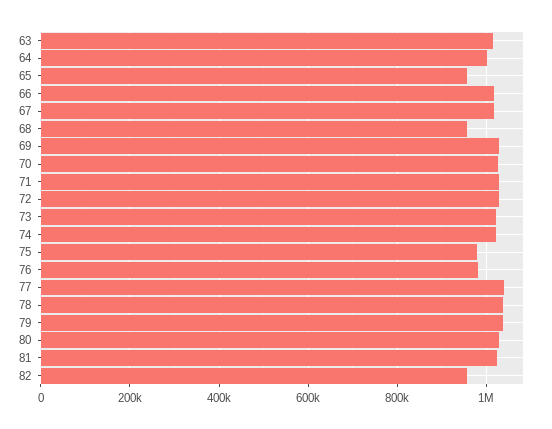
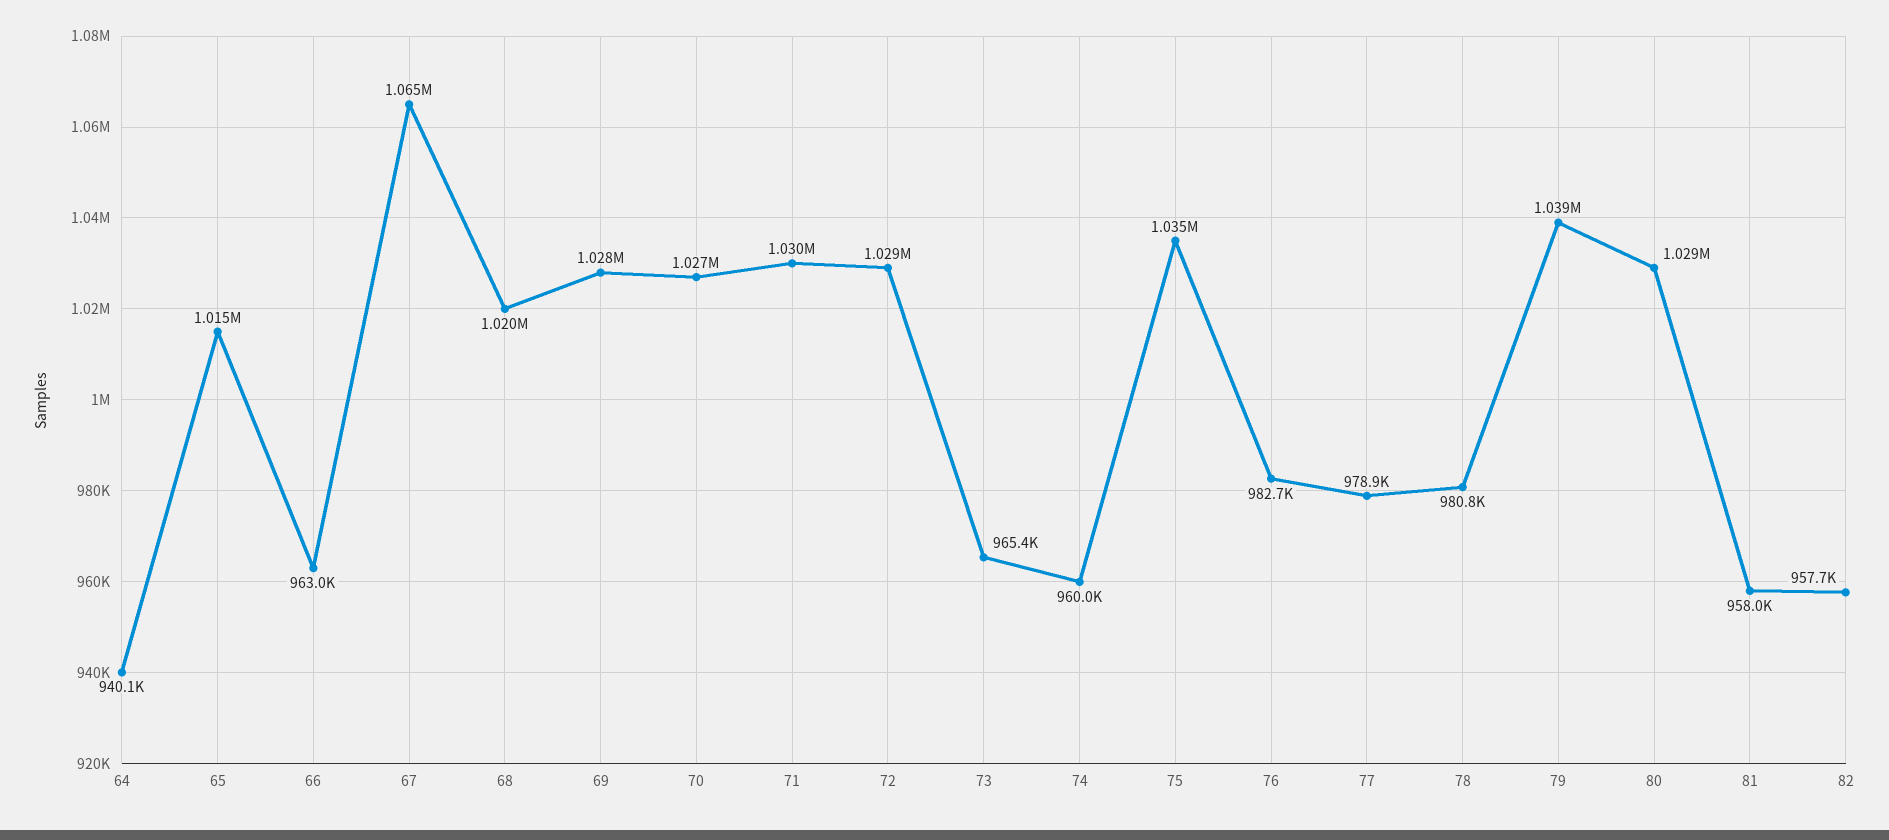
  {
-   "63": 1020000,
-   "64": 1000000,
+   "64": 940100,
-   "65": 960000,
+   "65": 1015000,
-   "66": 1020000,
+   "66": 963000,
-   "67": 1020000,
+   "67": 1065000,
-   "68": 960000,
+   "68": 1020000,
    "69": 1028000,
    "70": 1027000,
    "71": 1030000,
    "72": 1029000,
-   "73": 1020000,
+   "73": 965400,
-   "74": 1020000,
+   "74": 960000,
-   "75": 980000,
+   "75": 1035000,
    "76": 982700,
-   "77": 1040000,
+   "77": 978900,
-   "78": 1040000,
+   "78": 980800,
    "79": 1039000,
    "80": 1029000,
-   "81": 1020000,
+   "81": 958000,
    "82": 957700
  }

